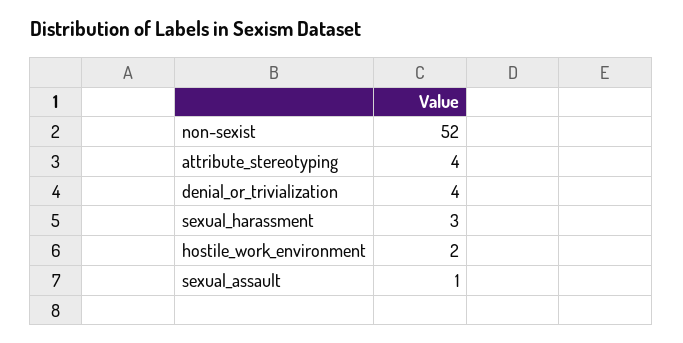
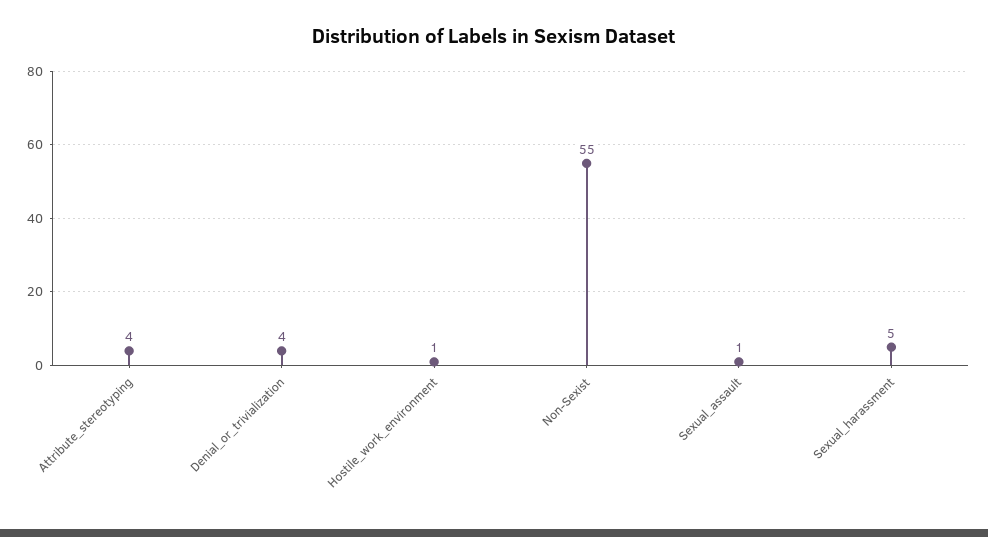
  {
-   "non-sexist": 52,
+   "non-sexist": 55,
    "attribute_stereotyping": 4,
    "denial_or_trivialization": 4,
-   "sexual_harassment": 3,
+   "sexual_harassment": 5,
-   "hostile_work_environment": 2,
+   "hostile_work_environment": 1,
    "sexual_assault": 1
  }

